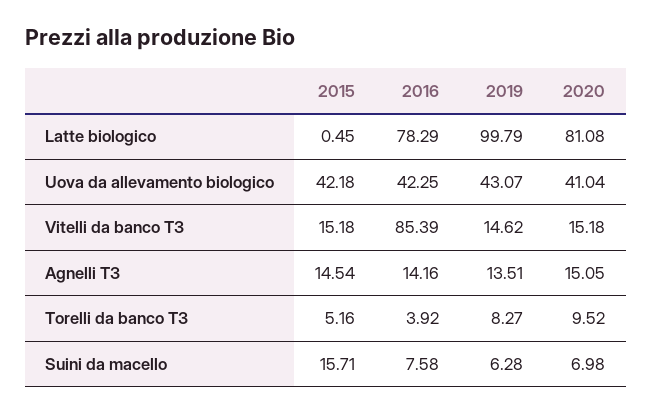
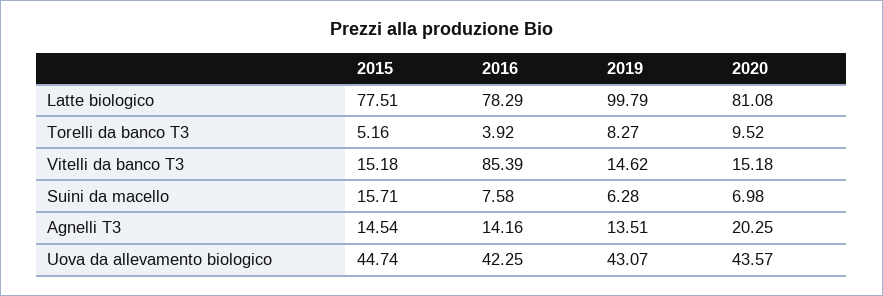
  {
    "2015": {
-     "Latte biologico": 0.45,
+     "Latte biologico": 77.51,
-     "Uova da allevamento biologico": 42.18,
+     "Uova da allevamento biologico": 44.74,
      "Vitelli da banco T3": 15.18,
      "Agnelli T3": 14.54,
      "Torelli da banco T3": 5.16,
      "Suini da macello": 15.71
    },
    "2016": {
      "Latte biologico": 78.29,
      "Uova da allevamento biologico": 42.25,
      "Vitelli da banco T3": 85.39,
      "Agnelli T3": 14.16,
      "Torelli da banco T3": 3.92,
      "Suini da macello": 7.58
    },
    "2019": {
      "Latte biologico": 99.79,
      "Uova da allevamento biologico": 43.07,
      "Vitelli da banco T3": 14.62,
      "Agnelli T3": 13.51,
      "Torelli da banco T3": 8.27,
      "Suini da macello": 6.28
    },
    "2020": {
      "Latte biologico": 81.08,
-     "Uova da allevamento biologico": 41.04,
+     "Uova da allevamento biologico": 43.57,
      "Vitelli da banco T3": 15.18,
-     "Agnelli T3": 15.05,
+     "Agnelli T3": 20.25,
      "Torelli da banco T3": 9.52,
      "Suini da macello": 6.98
    }
  }

